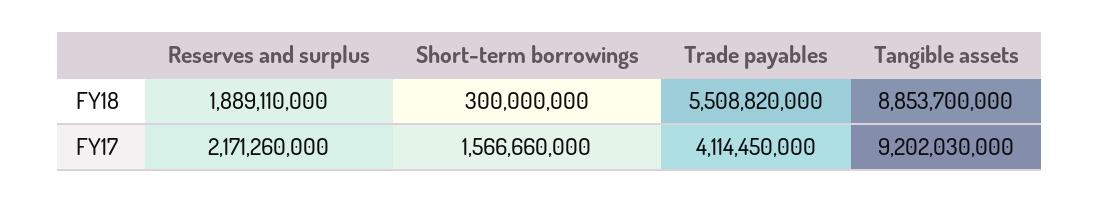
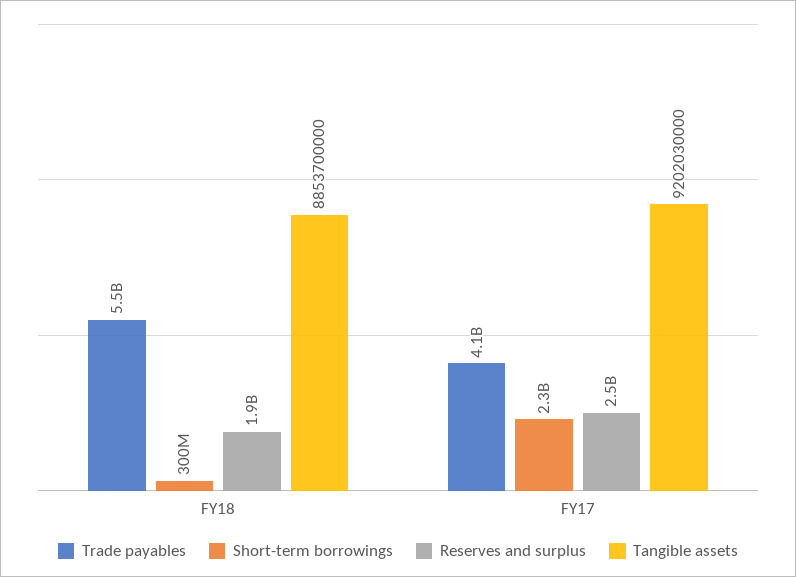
  {
    "Reserves and surplus": {
      "FY18": 1889110000,
-     "FY17": 2171260000
+     "FY17": 2500000000
    },
    "Short-term borrowings": {
      "FY18": 300000000,
-     "FY17": 1566660000
+     "FY17": 2300000000
    },
    "Trade payables": {
      "FY18": 5508820000,
      "FY17": 4114450000
    },
    "Tangible assets": {
      "FY18": 8853700000,
      "FY17": 9202030000
    }
  }

